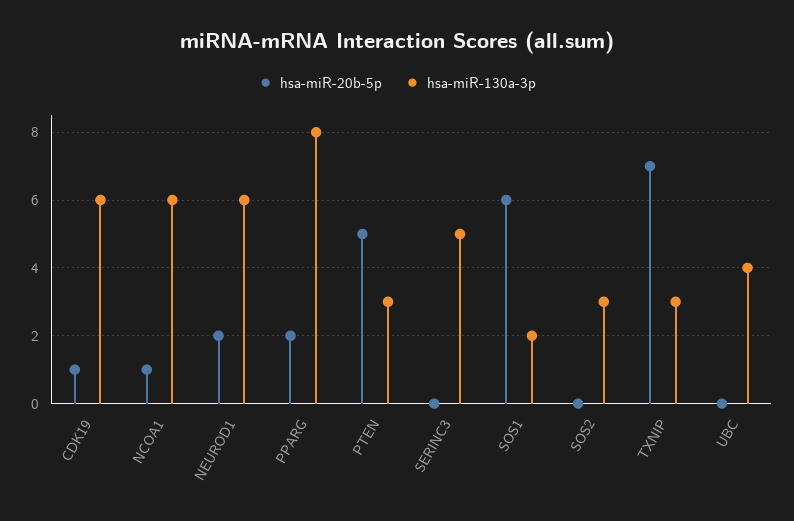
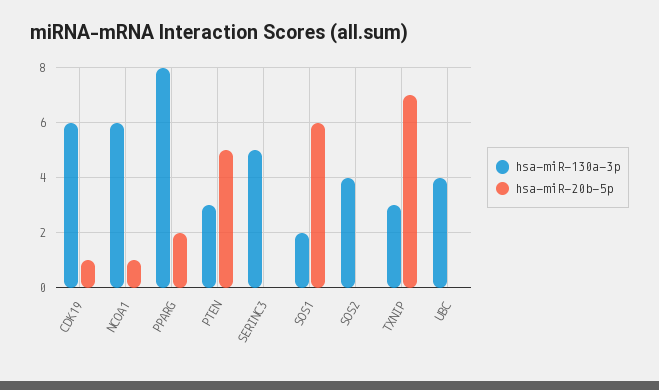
  {
    "hsa-miR-20b-5p": {
      "CDK19": 1,
      "NCOA1": 1,
-     "NEUROD1": 2,
      "PPARG": 2,
      "PTEN": 5,
      "SERINC3": 0,
      "SOS1": 6,
      "SOS2": 0,
      "TXNIP": 7,
      "UBC": 0
    },
    "hsa-miR-130a-3p": {
      "CDK19": 6,
      "NCOA1": 6,
-     "NEUROD1": 6,
      "PPARG": 8,
      "PTEN": 3,
      "SERINC3": 5,
      "SOS1": 2,
-     "SOS2": 3,
+     "SOS2": 4,
      "TXNIP": 3,
      "UBC": 4
    }
  }

